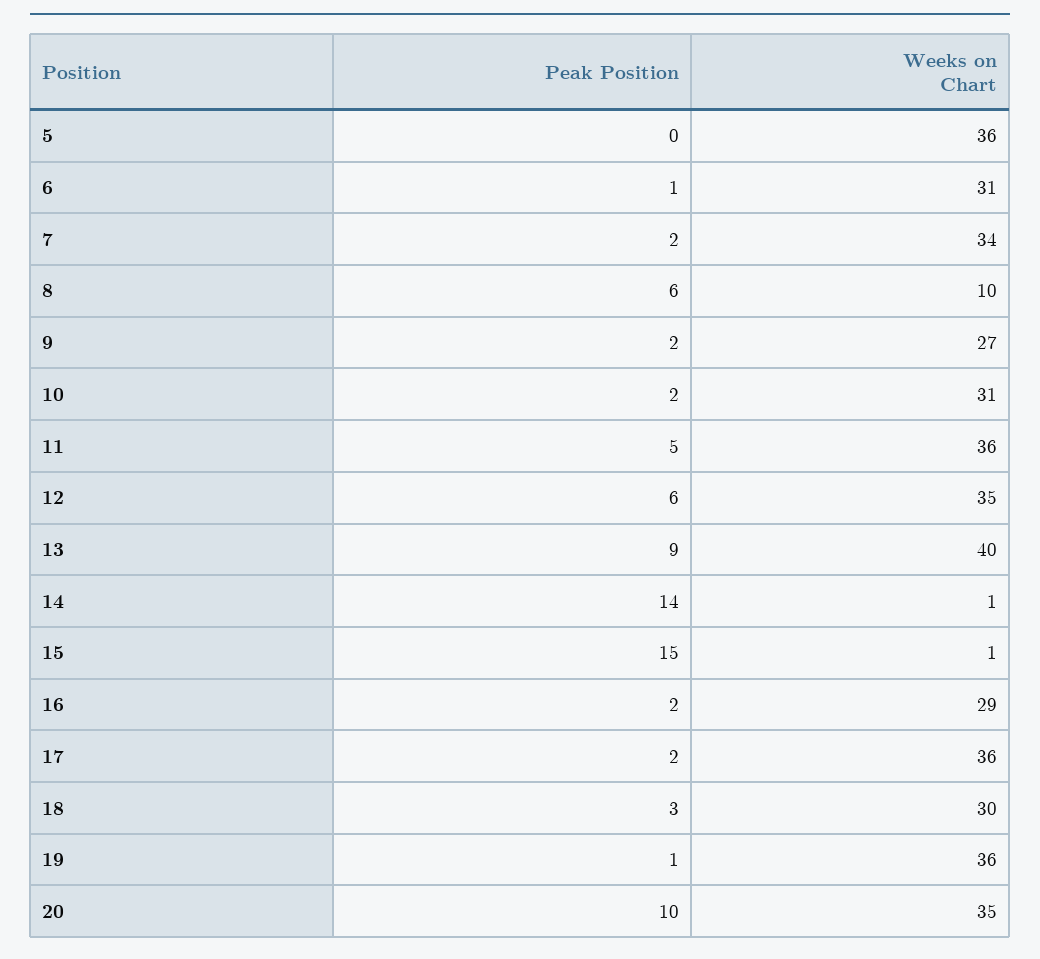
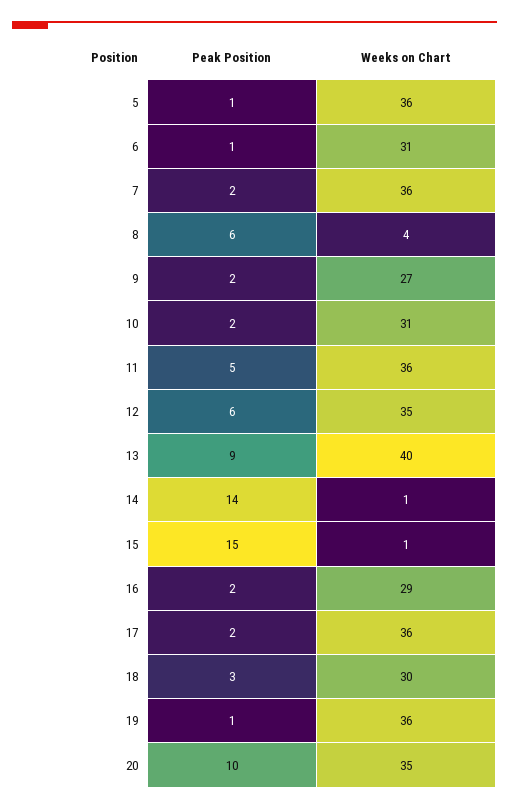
  {
    "Peak Position": {
-     "5": 0,
+     "5": 1,
      "6": 1,
      "7": 2,
      "8": 6,
      "9": 2,
      "10": 2,
      "11": 5,
      "12": 6,
      "13": 9,
      "14": 14,
      "15": 15,
      "16": 2,
      "17": 2,
      "18": 3,
      "19": 1,
      "20": 10
    },
    "Weeks on Chart": {
      "5": 36,
      "6": 31,
-     "7": 34,
+     "7": 36,
-     "8": 10,
+     "8": 4,
      "9": 27,
      "10": 31,
      "11": 36,
      "12": 35,
      "13": 40,
      "14": 1,
      "15": 1,
      "16": 29,
      "17": 36,
      "18": 30,
      "19": 36,
      "20": 35
    }
  }

